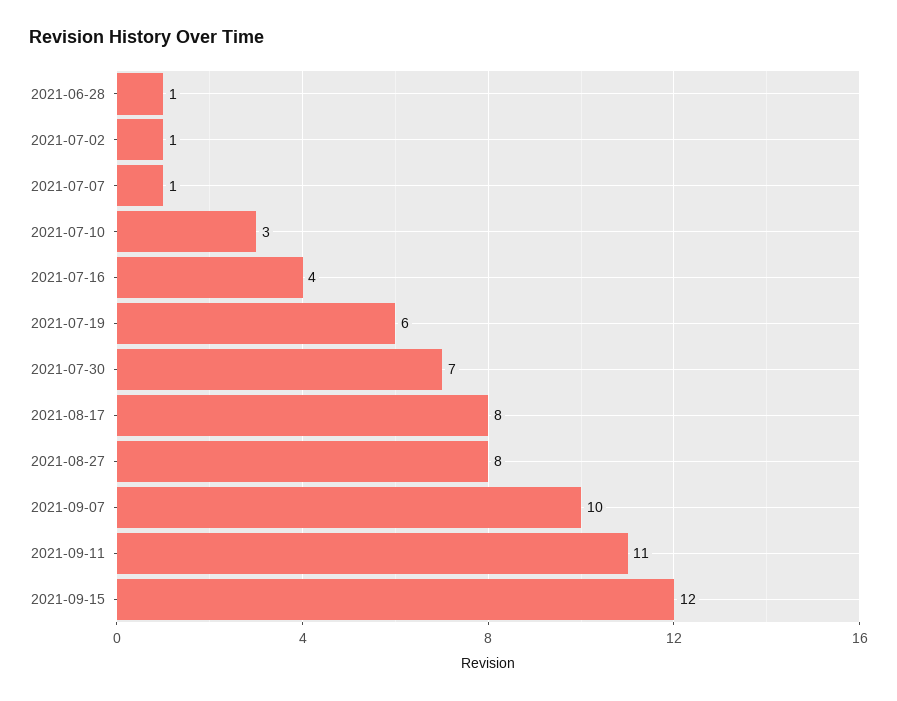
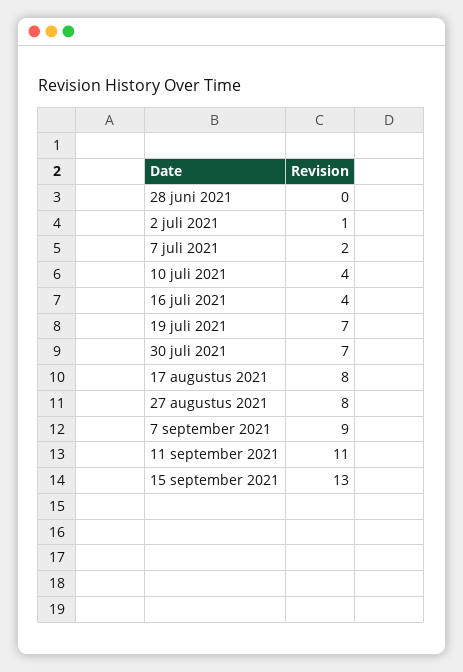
  {
-   "2021-06-28": 1,
+   "2021-06-28": 0,
    "2021-07-02": 1,
-   "2021-07-07": 1,
+   "2021-07-07": 2,
-   "2021-07-10": 3,
+   "2021-07-10": 4,
    "2021-07-16": 4,
-   "2021-07-19": 6,
+   "2021-07-19": 7,
    "2021-07-30": 7,
    "2021-08-17": 8,
    "2021-08-27": 8,
-   "2021-09-07": 10,
+   "2021-09-07": 9,
    "2021-09-11": 11,
-   "2021-09-15": 12
+   "2021-09-15": 13
  }

